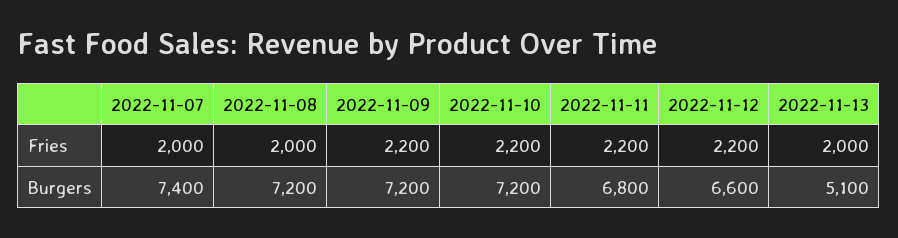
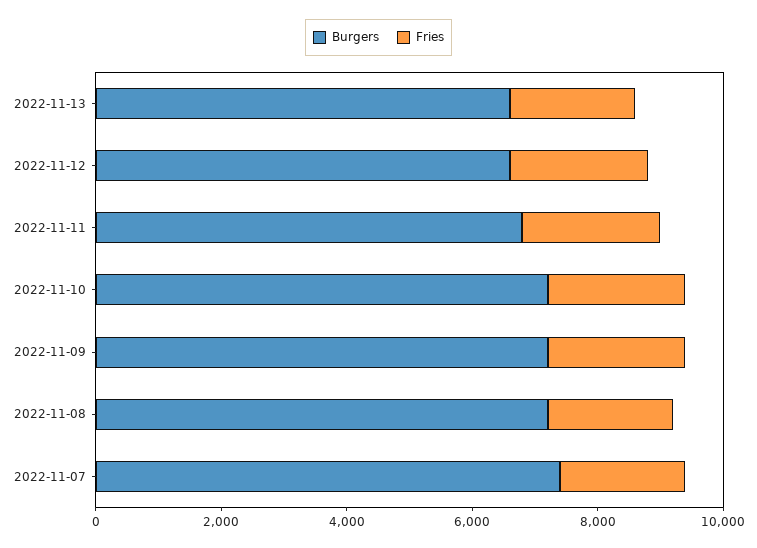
  {
    "Fries": {
      "2022-11-07": 2000,
      "2022-11-08": 2000,
      "2022-11-09": 2200,
      "2022-11-10": 2200,
      "2022-11-11": 2200,
      "2022-11-12": 2200,
      "2022-11-13": 2000
    },
    "Burgers": {
      "2022-11-07": 7400,
      "2022-11-08": 7200,
      "2022-11-09": 7200,
      "2022-11-10": 7200,
      "2022-11-11": 6800,
      "2022-11-12": 6600,
-     "2022-11-13": 5100
+     "2022-11-13": 6500
    }
  }

